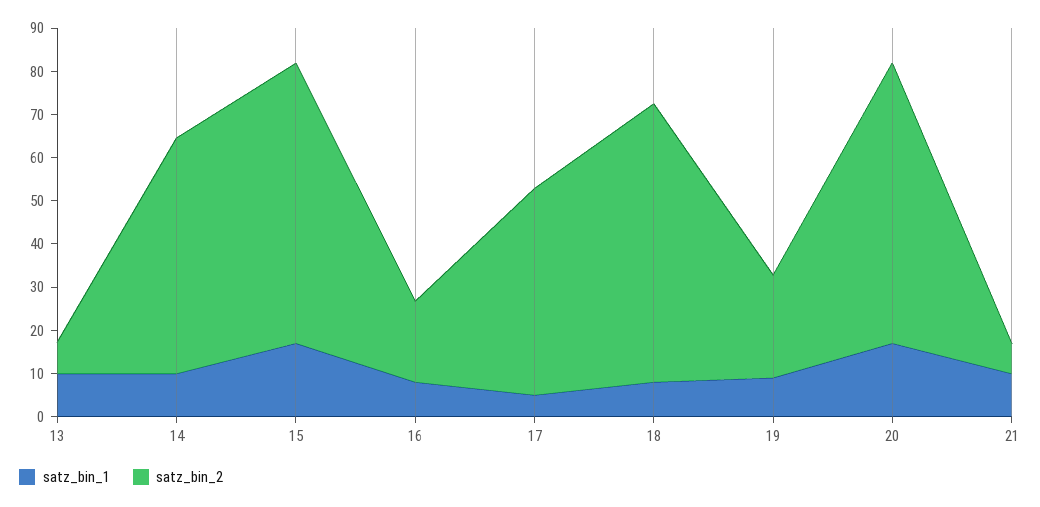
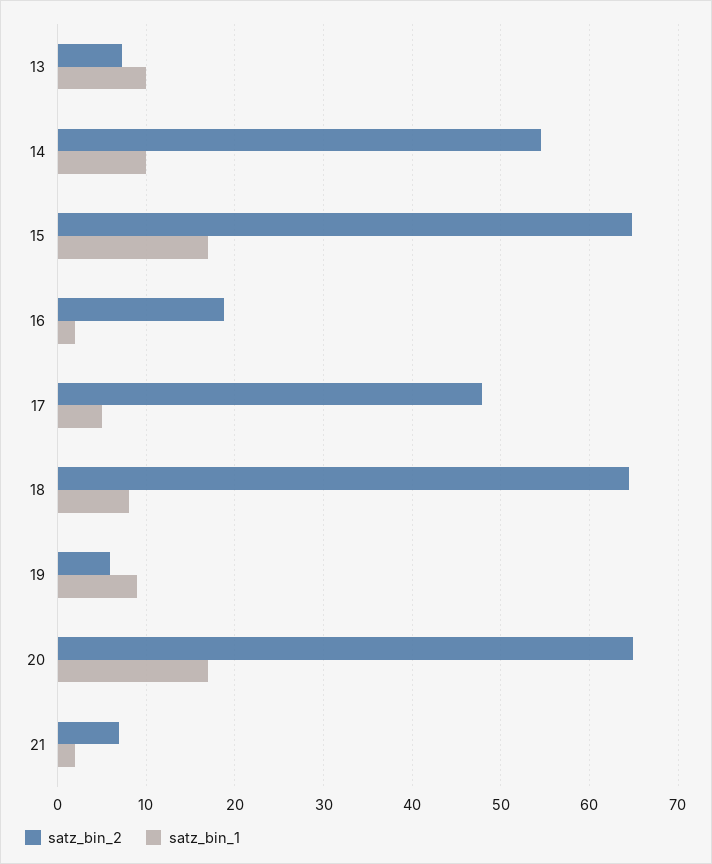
  {
    "satz_bin_1": {
      "13": 10,
      "14": 10,
      "15": 17,
-     "16": 8,
+     "16": 2,
      "17": 5,
      "18": 8,
      "19": 9,
      "20": 17,
-     "21": 10
+     "21": 2
    },
    "satz_bin_2": {
      "13": 7,
      "14": 55,
      "15": 65,
      "16": 19,
      "17": 48,
      "18": 65,
-     "19": 24,
+     "19": 6,
      "20": 65,
      "21": 7
    }
  }

